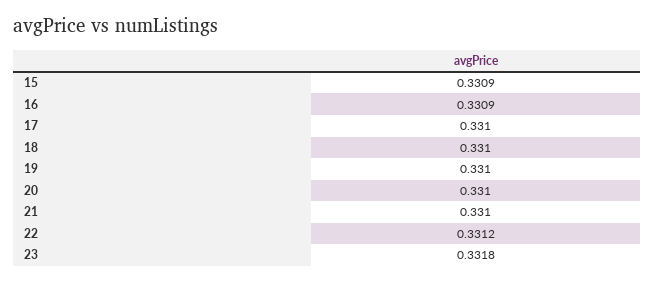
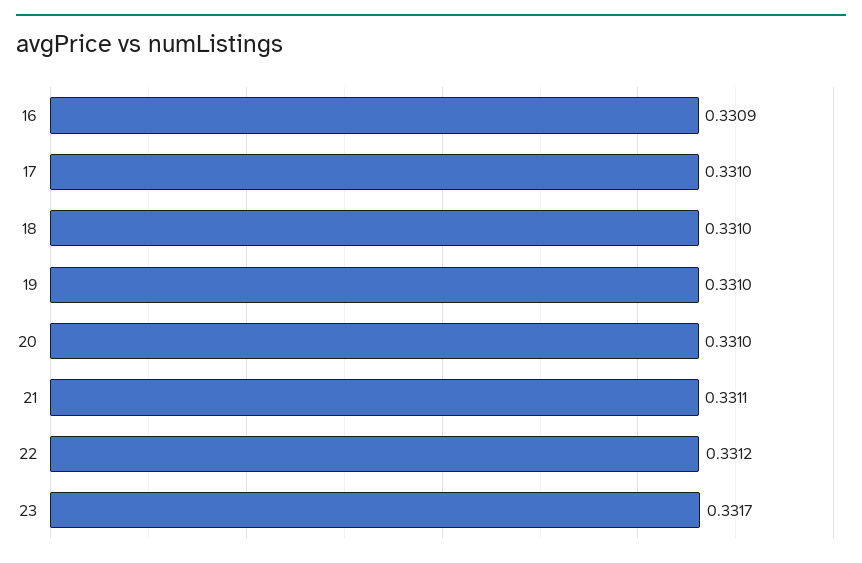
  {
-   "15": 0.3309,
    "16": 0.3309,
    "17": 0.331,
    "18": 0.331,
    "19": 0.331,
    "20": 0.331,
-   "21": 0.331,
+   "21": 0.3311,
    "22": 0.3312,
-   "23": 0.3318
+   "23": 0.3317
  }

